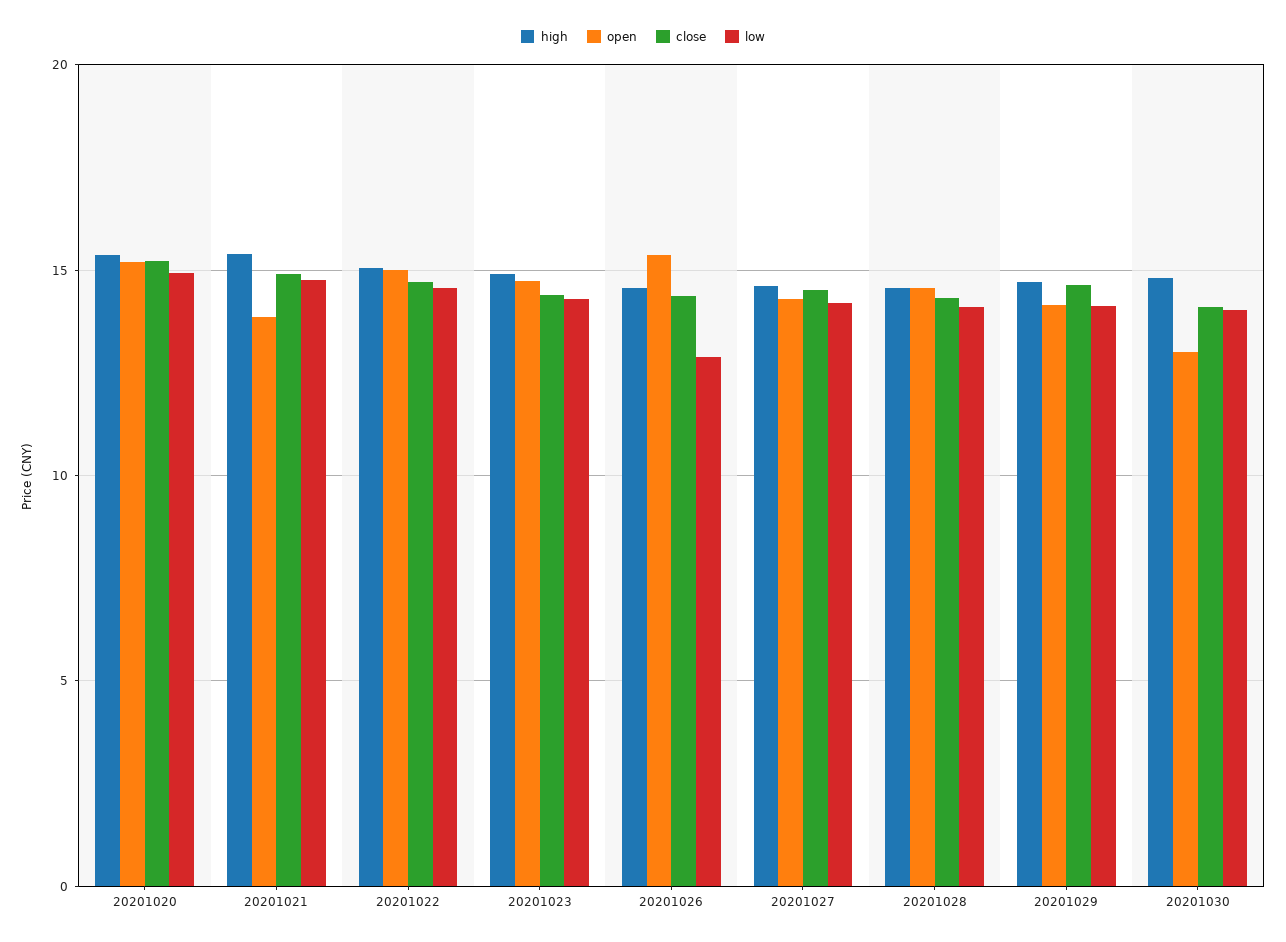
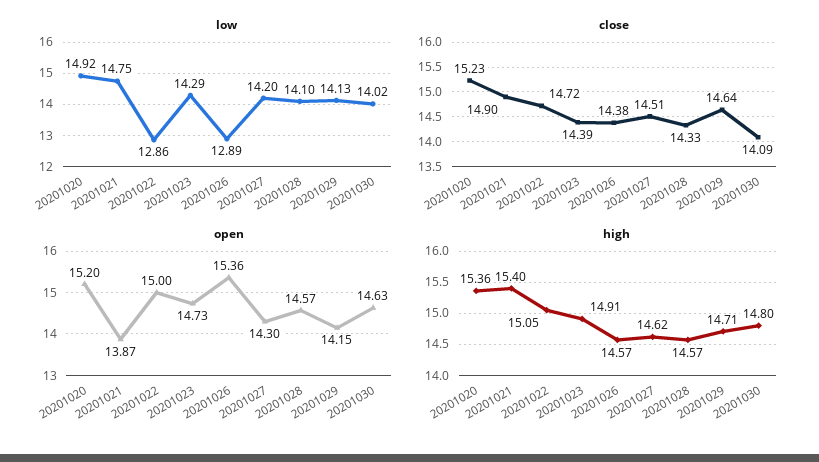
  {
    "high": {
      "20201020": 15.36,
      "20201021": 15.4,
      "20201022": 15.05,
      "20201023": 14.91,
      "20201026": 14.57,
      "20201027": 14.62,
      "20201028": 14.57,
      "20201029": 14.71,
      "20201030": 14.8
    },
    "open": {
      "20201020": 15.2,
      "20201021": 13.87,
      "20201022": 15,
      "20201023": 14.73,
      "20201026": 15.36,
      "20201027": 14.3,
      "20201028": 14.57,
      "20201029": 14.15,
-     "20201030": 13
+     "20201030": 14.63
    },
    "close": {
      "20201020": 15.23,
      "20201021": 14.9,
      "20201022": 14.72,
      "20201023": 14.39,
      "20201026": 14.38,
      "20201027": 14.51,
      "20201028": 14.33,
      "20201029": 14.64,
      "20201030": 14.09
    },
    "low": {
      "20201020": 14.92,
      "20201021": 14.75,
-     "20201022": 14.5,
+     "20201022": 12.86,
      "20201023": 14.29,
      "20201026": 12.89,
      "20201027": 14.2,
      "20201028": 14.1,
      "20201029": 14.13,
      "20201030": 14.02
    }
  }

